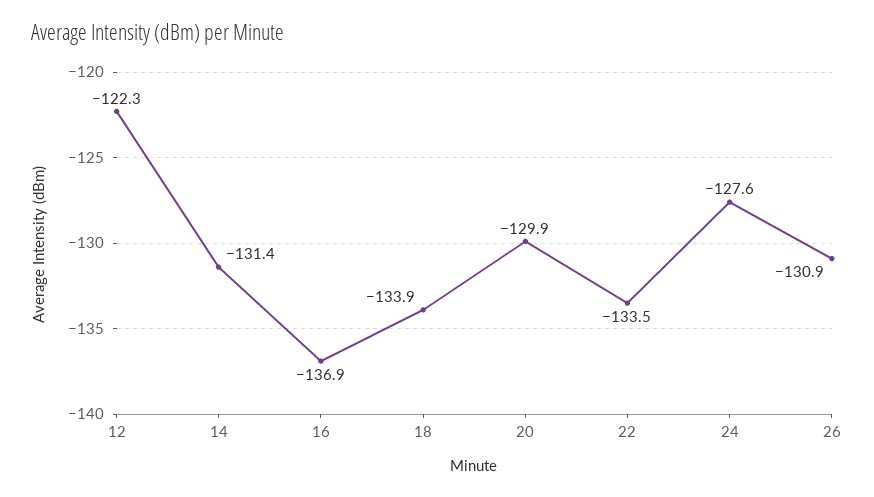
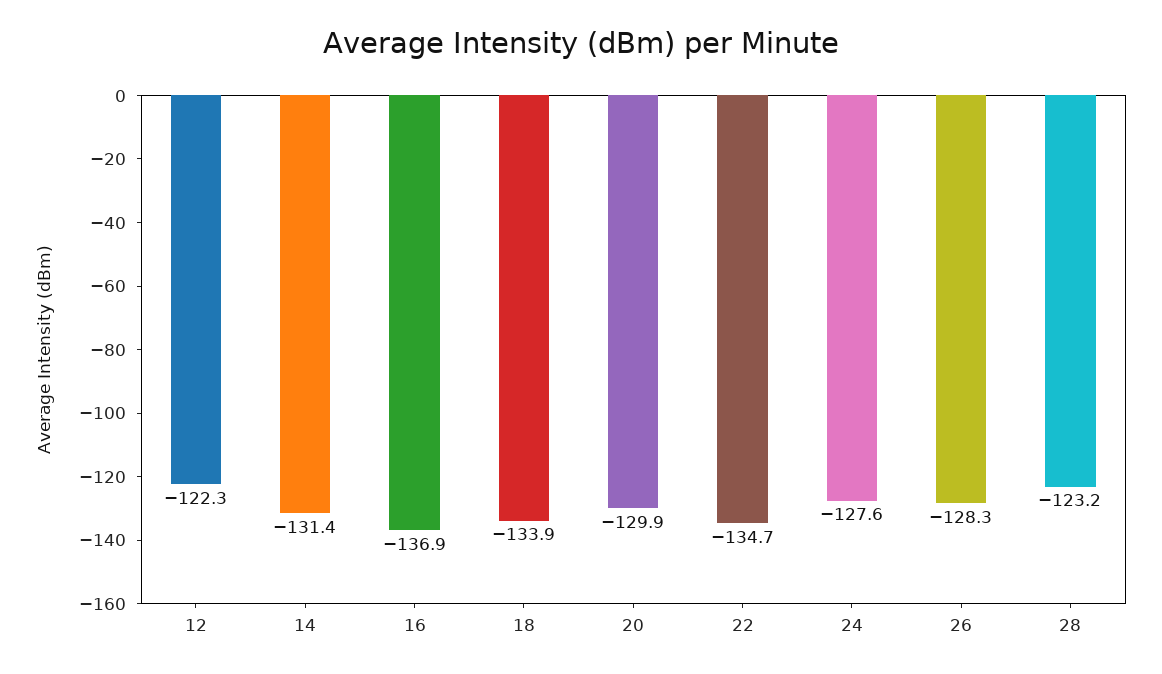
  {
    "12": -122.3,
    "14": -131.4,
    "16": -136.9,
    "18": -133.9,
    "20": -129.9,
-   "22": -133.5,
+   "22": -134.7,
    "24": -127.6,
-   "26": -130.9
+   "26": -128.3,
+   "28": -123.2
  }

